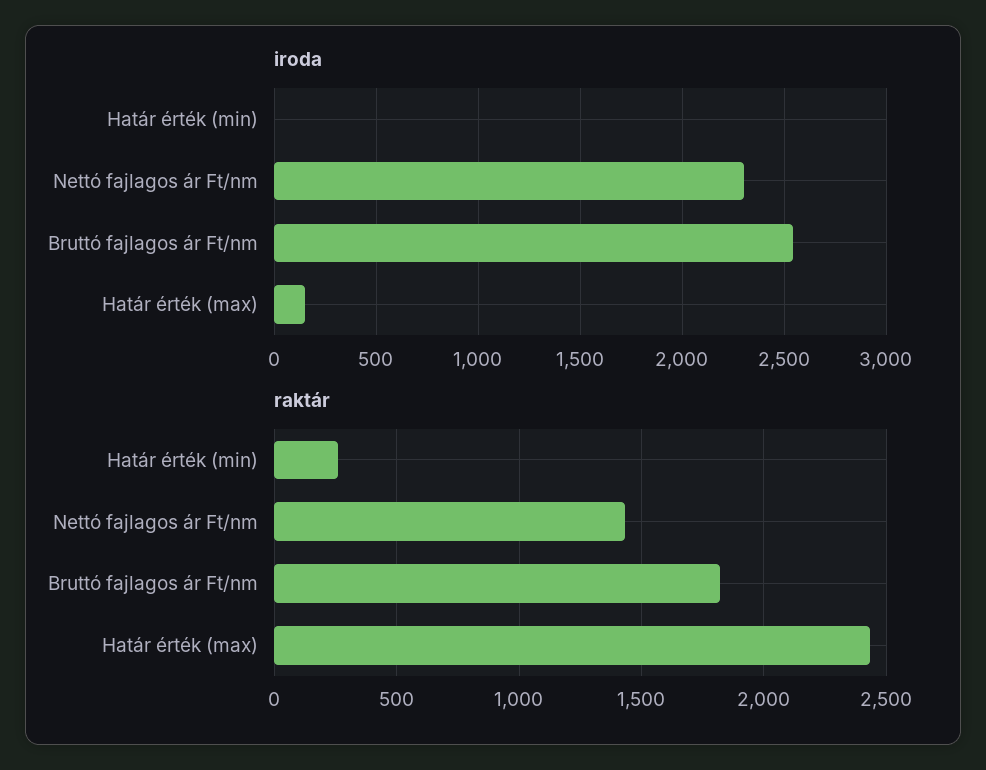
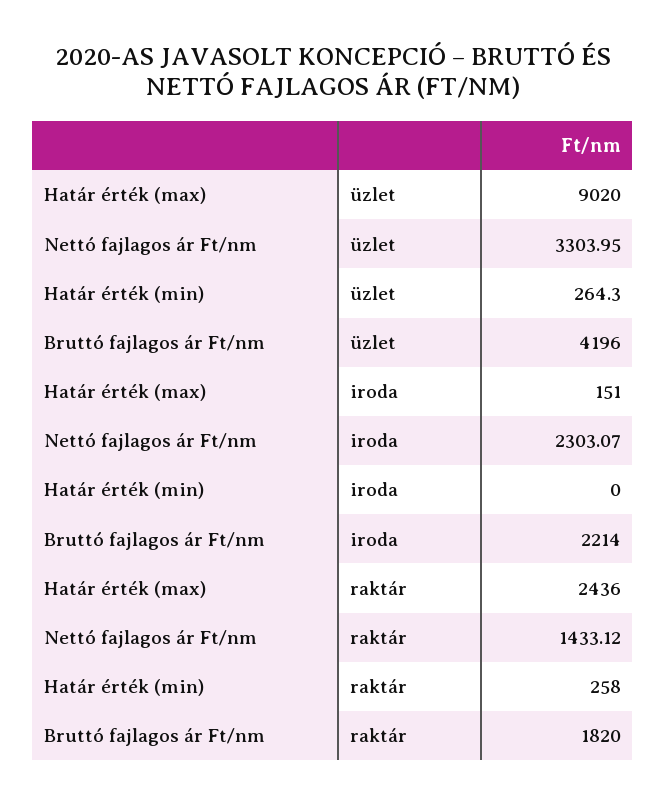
  {
    "iroda": {
      "Határ érték (min)": 0,
      "Nettó fajlagos ár Ft/nm": 2303.07,
-     "Bruttó fajlagos ár Ft/nm": 2550,
+     "Bruttó fajlagos ár Ft/nm": 2214,
      "Határ érték (max)": 151
    },
    "raktár": {
      "Határ érték (min)": 258,
      "Nettó fajlagos ár Ft/nm": 1433.12,
      "Bruttó fajlagos ár Ft/nm": 1820,
      "Határ érték (max)": 2436
-   }
+   },
+   "üzlet": {
+     "Határ érték (max)": 9020,
+     "Nettó fajlagos ár Ft/nm": 3303.95,
+     "Határ érték (min)": 264.3,
+     "Bruttó fajlagos ár Ft/nm": 4196
+   }
  }

